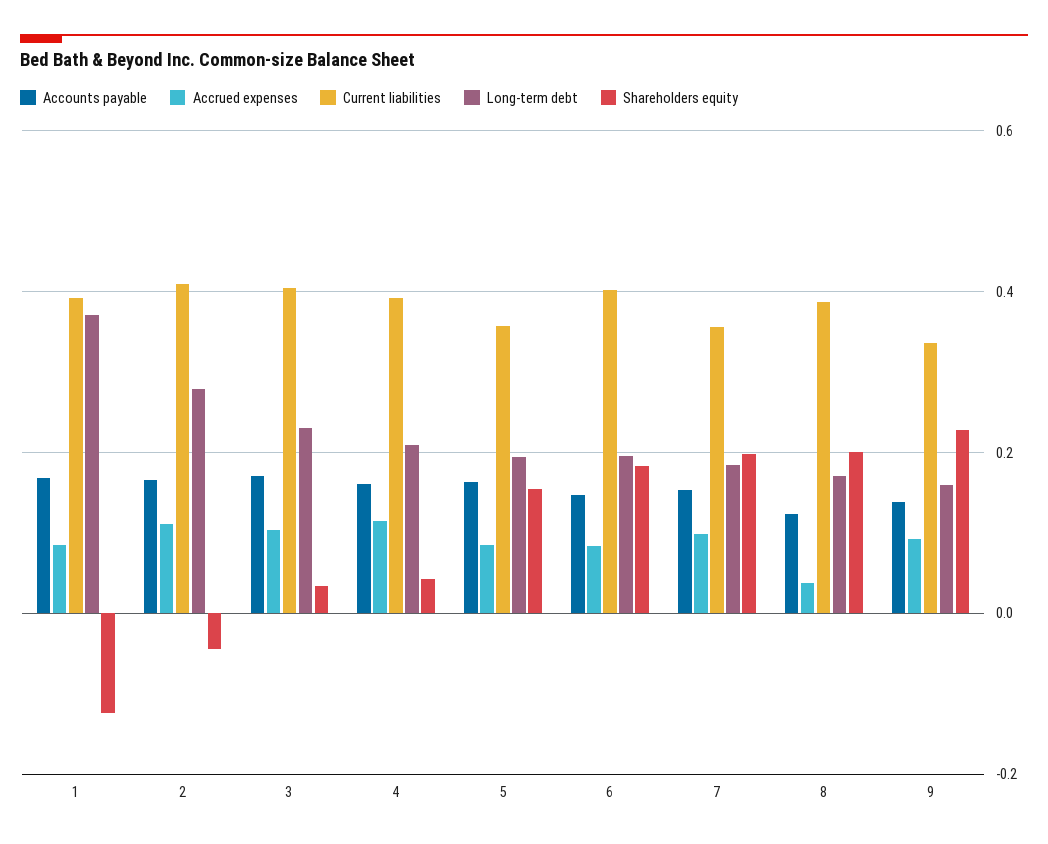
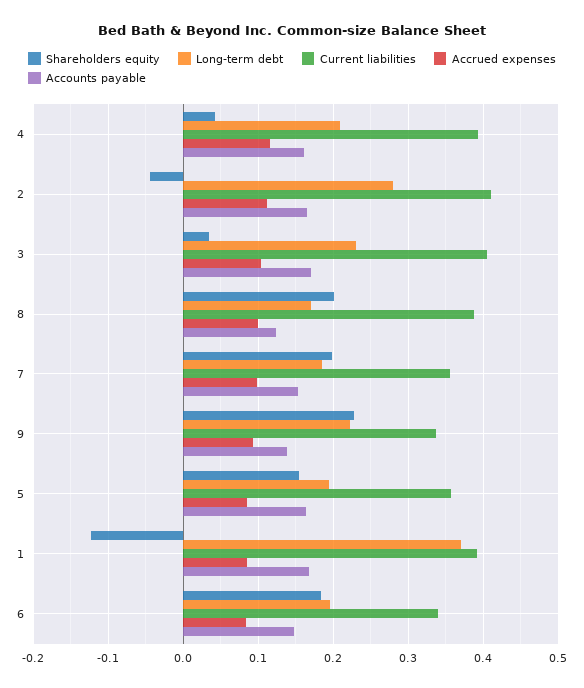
  {
    "Accounts payable": {
      "1": 0.17,
      "2": 0.17,
      "3": 0.17,
      "4": 0.16,
      "5": 0.16,
      "6": 0.15,
      "7": 0.15,
      "8": 0.12,
      "9": 0.14
    },
    "Accrued expenses": {
      "1": 0.08,
      "2": 0.11,
      "3": 0.1,
      "4": 0.11,
      "5": 0.08,
      "6": 0.08,
      "7": 0.1,
-     "8": 0.04,
+     "8": 0.1,
      "9": 0.09
    },
    "Current liabilities": {
      "1": 0.39,
      "2": 0.41,
      "3": 0.4,
      "4": 0.39,
      "5": 0.36,
-     "6": 0.4,
+     "6": 0.34,
      "7": 0.36,
      "8": 0.39,
      "9": 0.34
    },
    "Long-term debt": {
      "1": 0.37,
      "2": 0.28,
      "3": 0.23,
      "4": 0.21,
      "5": 0.19,
      "6": 0.2,
      "7": 0.18,
      "8": 0.17,
-     "9": 0.16
+     "9": 0.22
    },
    "Shareholders equity": {
      "1": -0.12,
      "2": -0.04,
      "3": 0.03,
      "4": 0.04,
      "5": 0.15,
      "6": 0.18,
      "7": 0.2,
      "8": 0.2,
      "9": 0.23
    }
  }

